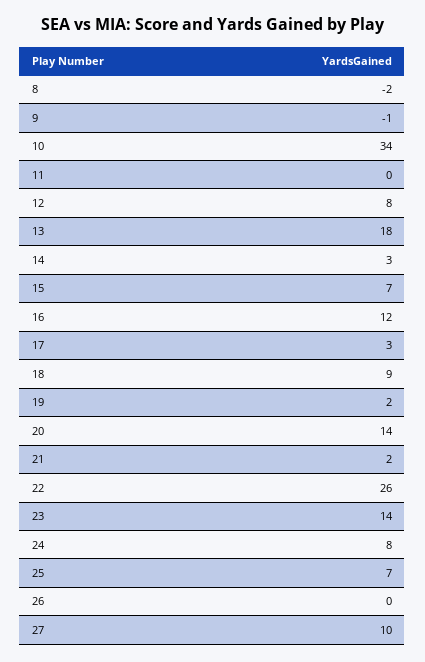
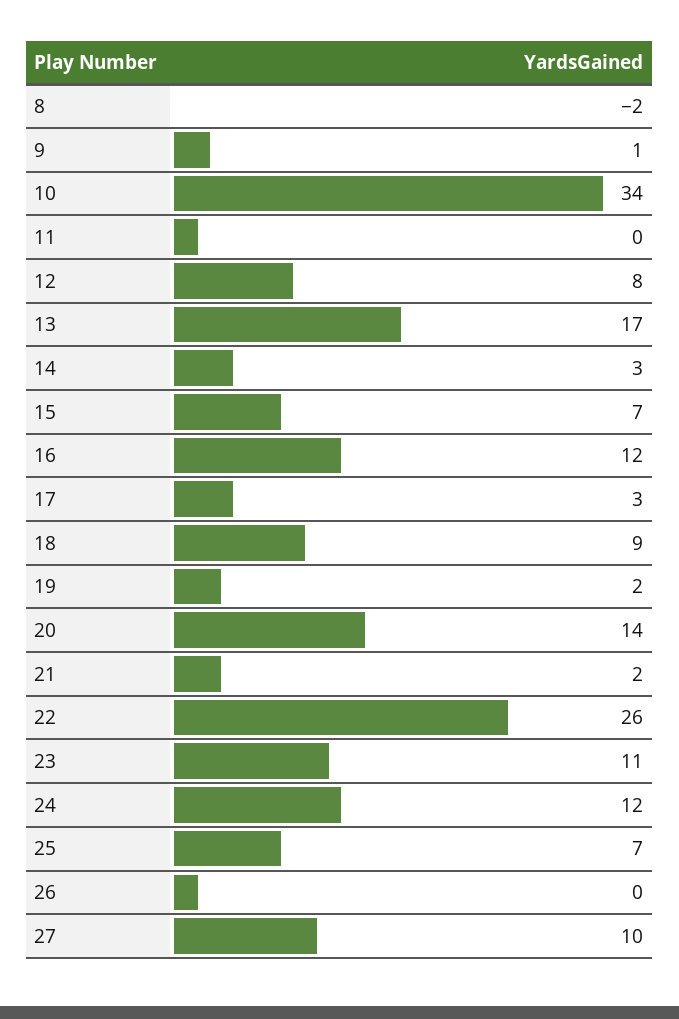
  {
    "8": -2,
-   "9": -1,
+   "9": 1,
    "10": 34,
    "11": 0,
    "12": 8,
-   "13": 18,
+   "13": 17,
    "14": 3,
    "15": 7,
    "16": 12,
    "17": 3,
    "18": 9,
    "19": 2,
    "20": 14,
    "21": 2,
    "22": 26,
-   "23": 14,
+   "23": 11,
-   "24": 8,
+   "24": 12,
    "25": 7,
    "26": 0,
    "27": 10
  }

